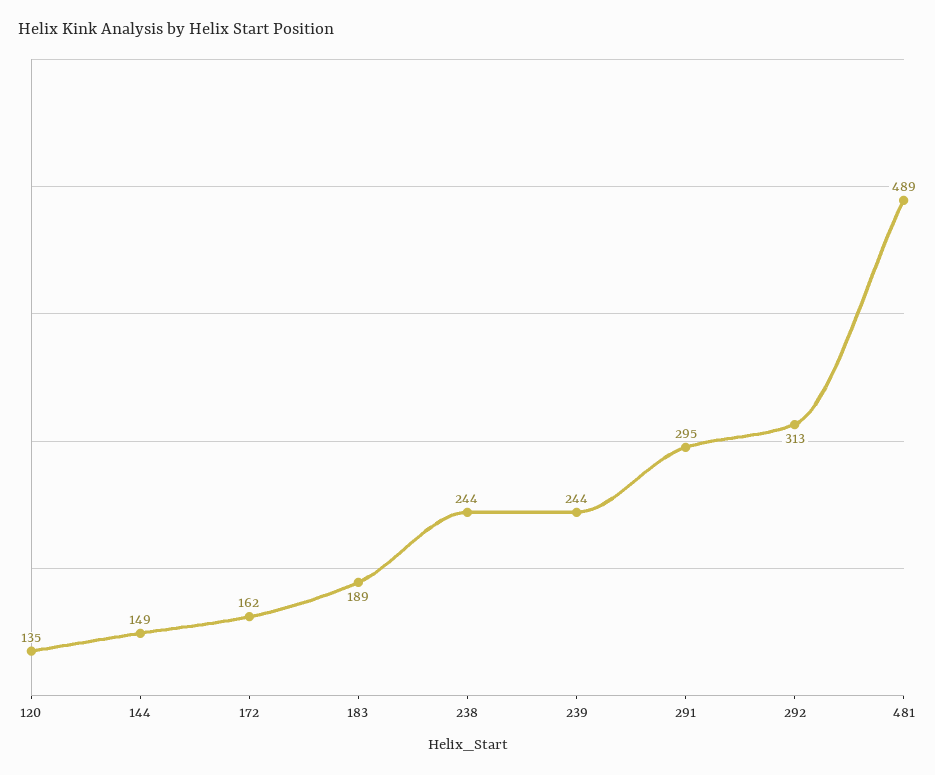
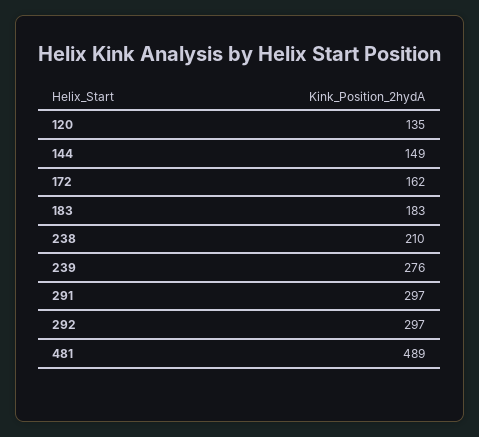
  {
    "120": 135,
    "144": 149,
    "172": 162,
-   "183": 189,
+   "183": 183,
-   "238": 244,
+   "238": 210,
-   "239": 244,
+   "239": 276,
-   "291": 295,
+   "291": 297,
-   "292": 313,
+   "292": 297,
    "481": 489
  }

